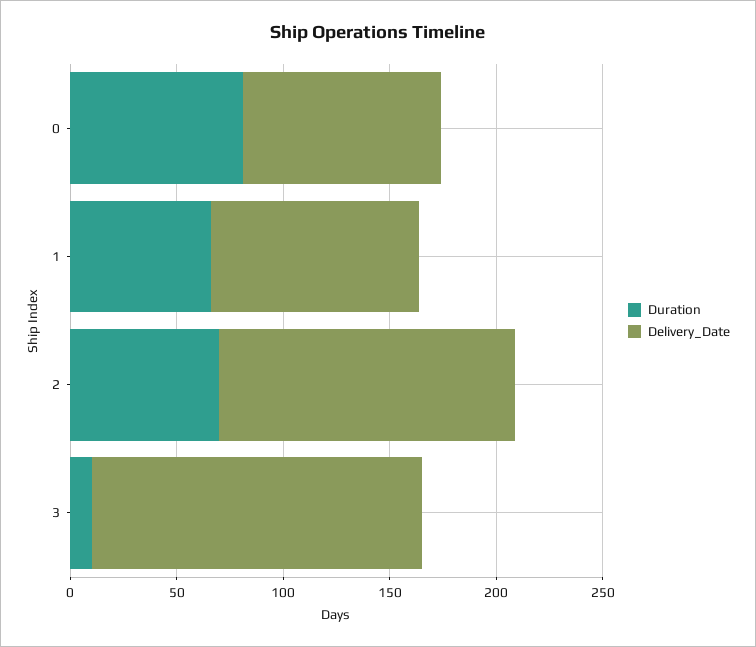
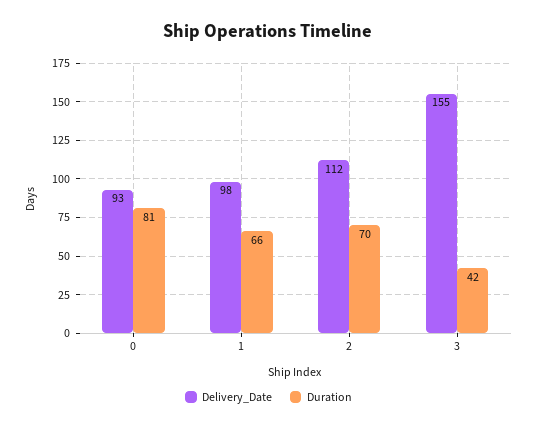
  {
    "Duration": {
      "0": 81,
      "1": 66,
      "2": 70,
-     "3": 10
+     "3": 42
    },
    "Delivery_Date": {
      "0": 93,
      "1": 98,
-     "2": 140,
+     "2": 112,
      "3": 155
    }
  }

